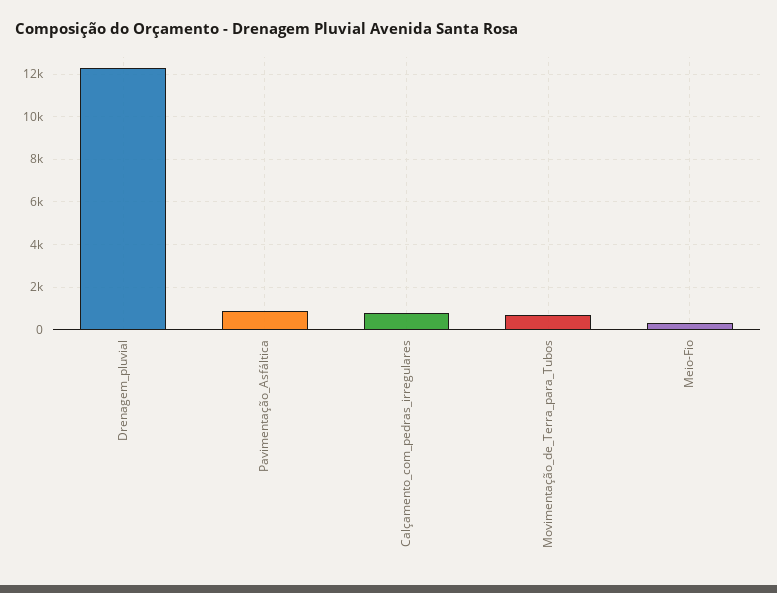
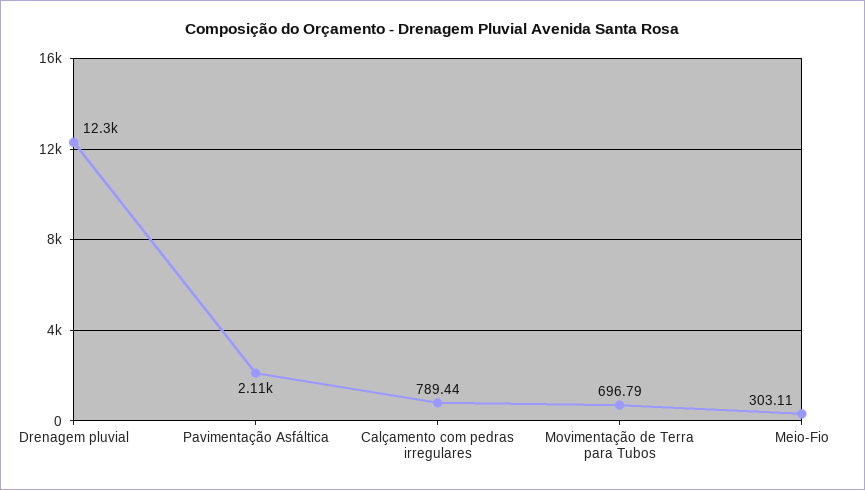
  {
    "Drenagem_pluvial": 12300,
-   "Pavimentação_Asfáltica": 1000,
+   "Pavimentação_Asfáltica": 2110,
    "Calçamento_com_pedras_irregulares": 789.44,
    "Movimentação_de_Terra_para_Tubos": 696.79,
    "Meio-Fio": 303.11
  }

